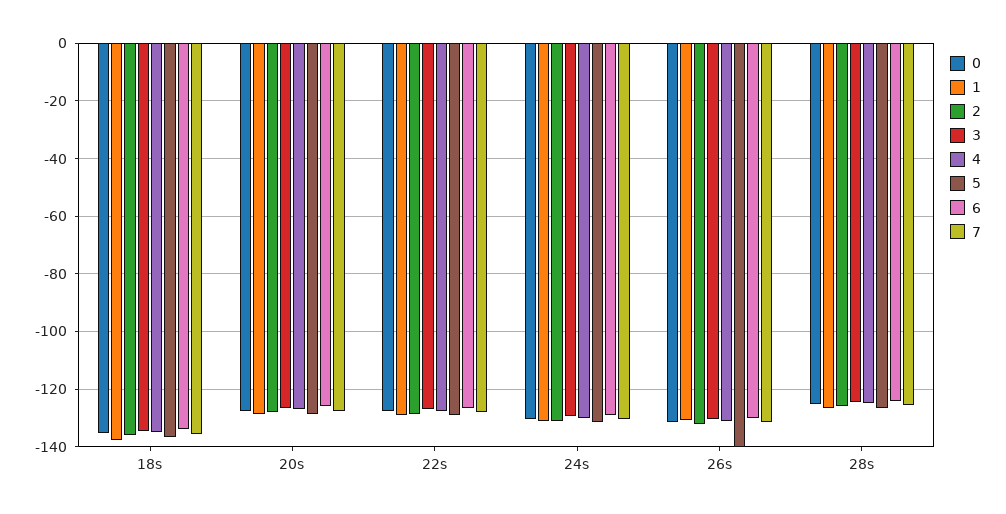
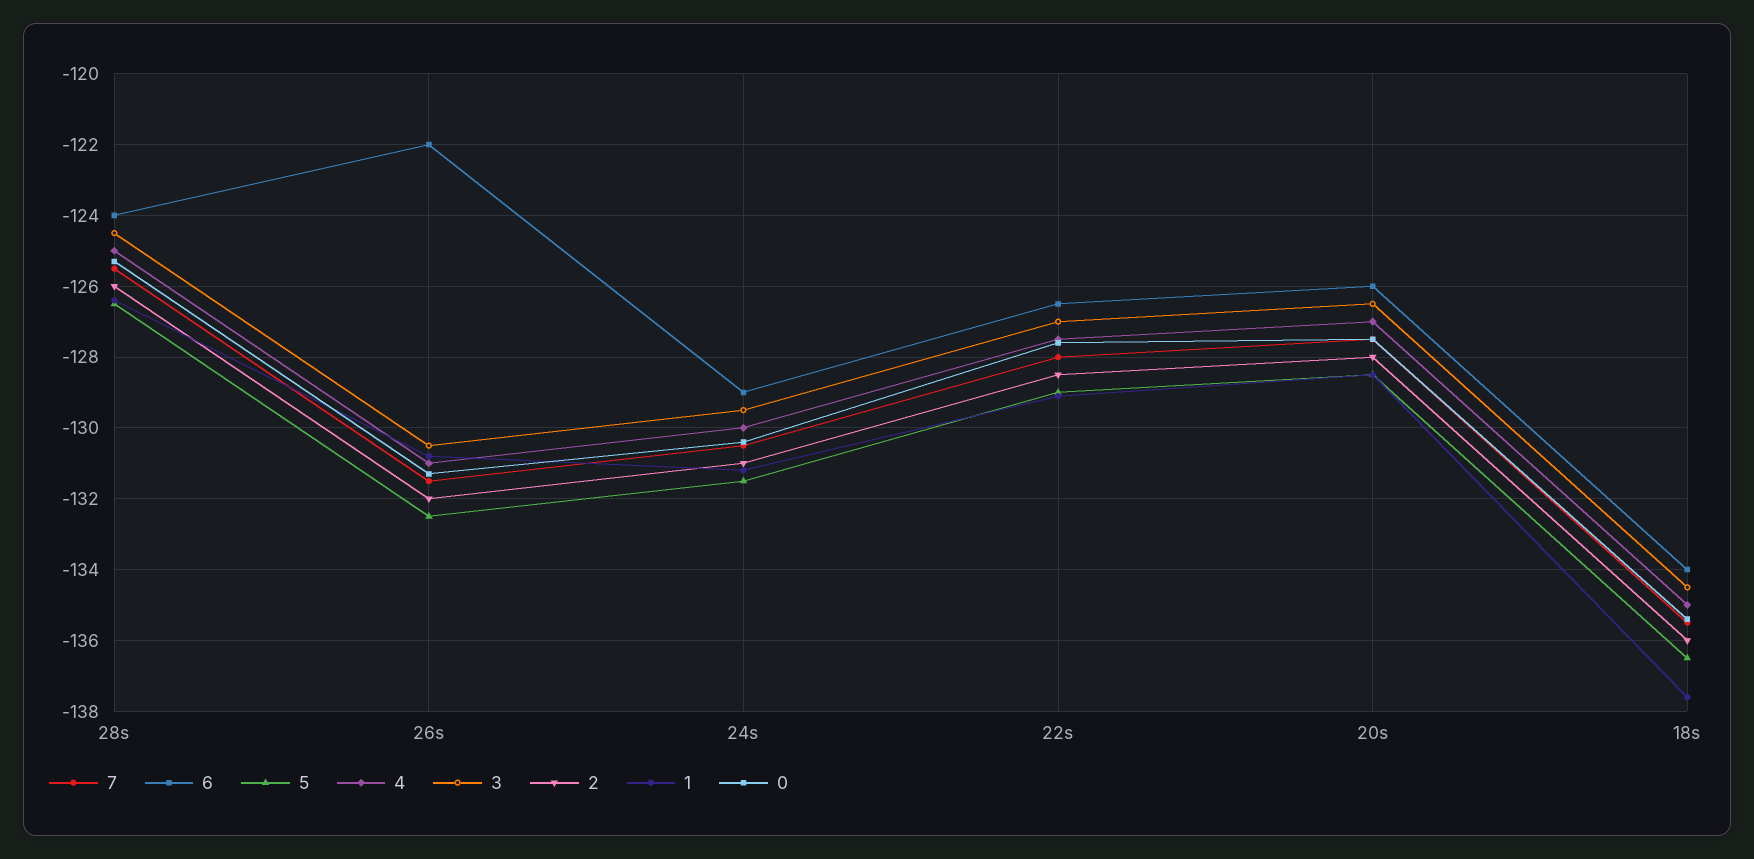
  {
    "0": {
      "18s": -135.5,
      "20s": -127.5,
      "22s": -127.5,
      "24s": -130.5,
      "26s": -131.5,
      "28s": -125.5
    },
    "1": {
      "18s": -137.5,
      "20s": -128.5,
      "22s": -129,
      "24s": -131,
      "26s": -131,
      "28s": -126.5
    },
    "2": {
      "18s": -136,
      "20s": -128,
      "22s": -128.5,
      "24s": -131,
      "26s": -132,
      "28s": -126
    },
    "3": {
      "18s": -134.5,
      "20s": -126.5,
      "22s": -127,
      "24s": -129.5,
      "26s": -130.5,
      "28s": -124.5
    },
    "4": {
      "18s": -135,
      "20s": -127,
      "22s": -127.5,
      "24s": -130,
      "26s": -131,
      "28s": -125
    },
    "5": {
      "18s": -136.5,
      "20s": -128.5,
      "22s": -129,
      "24s": -131.5,
-     "26s": -140,
+     "26s": -132.5,
      "28s": -126.5
    },
    "6": {
      "18s": -134,
      "20s": -126,
      "22s": -126.5,
      "24s": -129,
-     "26s": -130,
+     "26s": -122,
      "28s": -124
    },
    "7": {
      "18s": -135.5,
      "20s": -127.5,
      "22s": -128,
      "24s": -130.5,
      "26s": -131.5,
      "28s": -125.5
    }
  }

